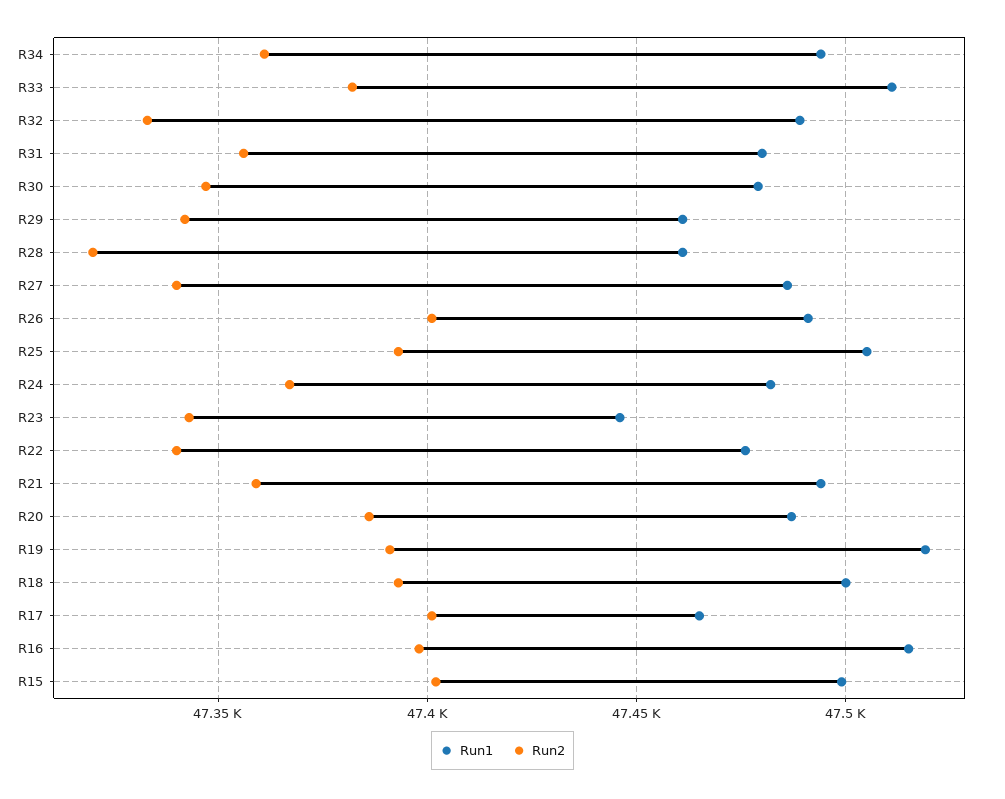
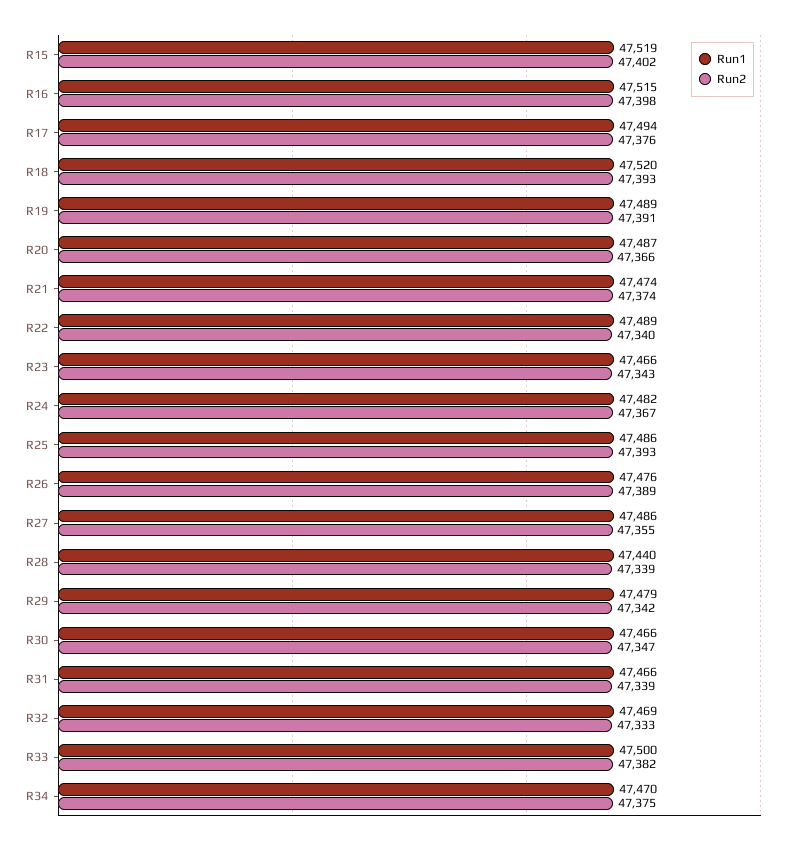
  {
    "Run1": {
-     "R34": 47495,
+     "R34": 47470,
-     "R33": 47510,
+     "R33": 47500,
-     "R32": 47490,
+     "R32": 47469,
-     "R31": 47480,
+     "R31": 47466,
-     "R30": 47480,
+     "R30": 47466,
-     "R29": 47460,
+     "R29": 47479,
-     "R28": 47460,
+     "R28": 47440,
      "R27": 47486,
-     "R26": 47490,
+     "R26": 47476,
-     "R25": 47505,
+     "R25": 47486,
      "R24": 47482,
-     "R23": 47445,
+     "R23": 47466,
-     "R22": 47475,
+     "R22": 47489,
-     "R21": 47495,
+     "R21": 47474,
      "R20": 47487,
-     "R19": 47520,
+     "R19": 47489,
-     "R18": 47500,
+     "R18": 47520,
-     "R17": 47465,
+     "R17": 47494,
      "R16": 47515,
-     "R15": 47500
+     "R15": 47519
    },
    "Run2": {
-     "R34": 47360,
+     "R34": 47375,
      "R33": 47382,
      "R32": 47333,
-     "R31": 47355,
+     "R31": 47339,
      "R30": 47347,
      "R29": 47342,
-     "R28": 47320,
+     "R28": 47339,
-     "R27": 47340,
+     "R27": 47355,
-     "R26": 47400,
+     "R26": 47389,
      "R25": 47393,
      "R24": 47367,
      "R23": 47343,
      "R22": 47340,
-     "R21": 47360,
+     "R21": 47374,
-     "R20": 47385,
+     "R20": 47366,
      "R19": 47391,
      "R18": 47393,
-     "R17": 47400,
+     "R17": 47376,
      "R16": 47398,
      "R15": 47402
    }
  }

